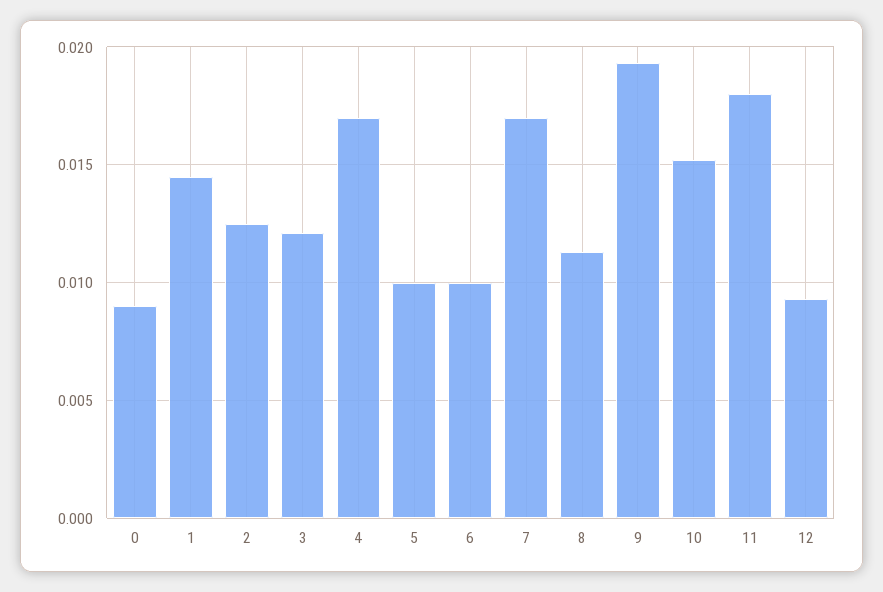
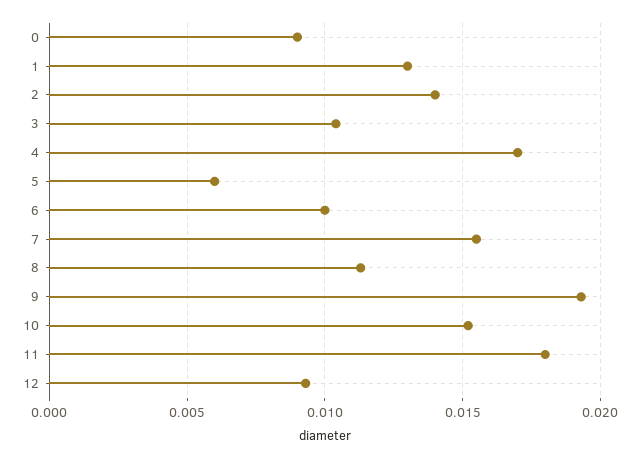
  {
    "0": 0.009,
-   "1": 0.0145,
+   "1": 0.013,
-   "2": 0.0125,
+   "2": 0.014,
-   "3": 0.012,
+   "3": 0.0105,
    "4": 0.017,
-   "5": 0.01,
+   "5": 0.006,
    "6": 0.01,
-   "7": 0.017,
+   "7": 0.0155,
    "8": 0.0115,
    "9": 0.0195,
    "10": 0.015,
    "11": 0.018,
    "12": 0.0095
  }

